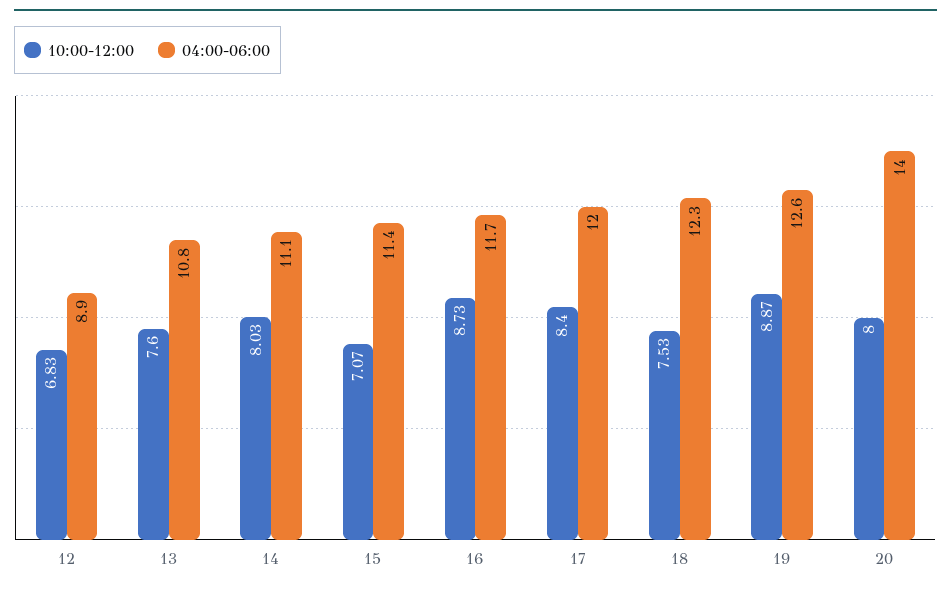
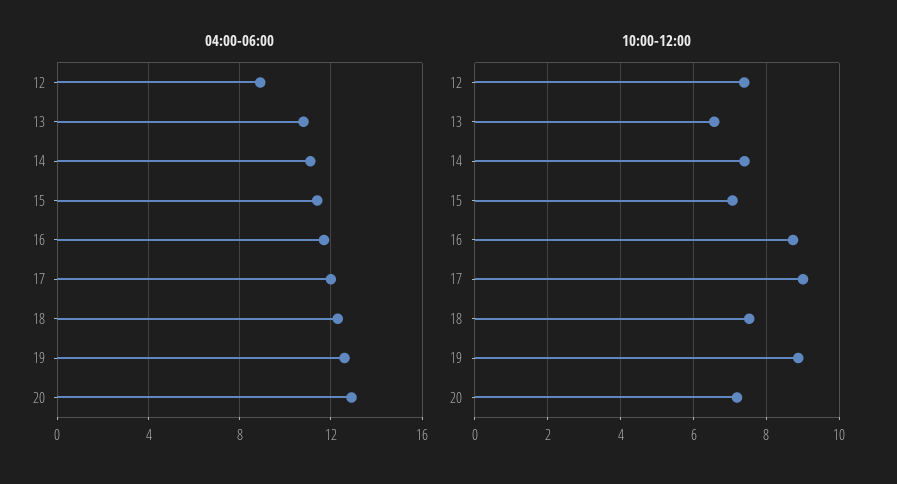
  {
    "10:00-12:00": {
-     "12": 6.83,
+     "12": 7.4,
-     "13": 7.6,
+     "13": 6.6,
-     "14": 8.03,
+     "14": 7.4,
      "15": 7.07,
      "16": 8.73,
-     "17": 8.4,
+     "17": 9,
      "18": 7.53,
      "19": 8.87,
-     "20": 8
+     "20": 7.2
    },
    "04:00-06:00": {
      "12": 8.9,
      "13": 10.8,
      "14": 11.1,
      "15": 11.4,
      "16": 11.7,
      "17": 12,
      "18": 12.3,
      "19": 12.6,
-     "20": 14
+     "20": 13
    }
  }

